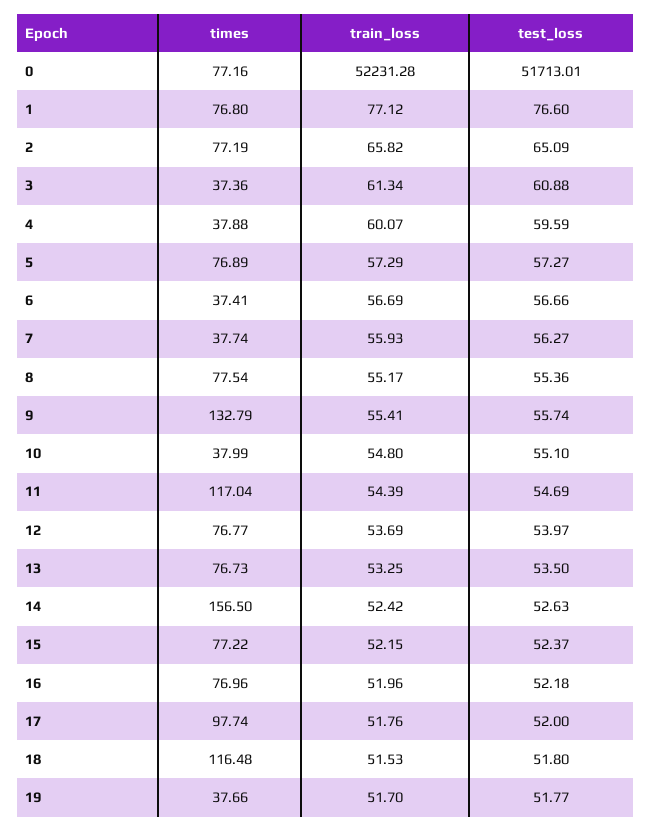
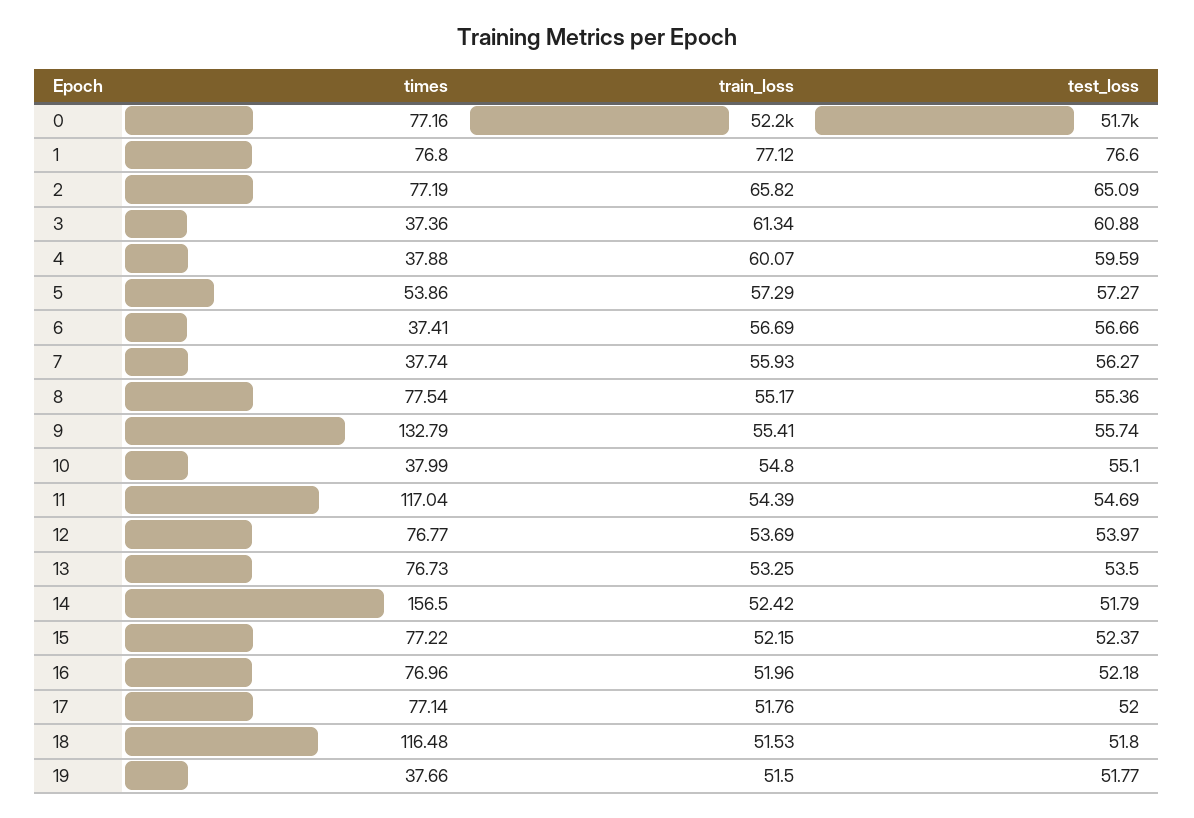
  {
    "times": {
      "0": 77.16,
      "1": 76.8,
      "2": 77.19,
      "3": 37.36,
      "4": 37.88,
-     "5": 76.89,
+     "5": 53.86,
      "6": 37.41,
      "7": 37.74,
      "8": 77.54,
      "9": 132.79,
      "10": 37.99,
      "11": 117.04,
      "12": 76.77,
      "13": 76.73,
      "14": 156.5,
      "15": 77.22,
      "16": 76.96,
-     "17": 97.74,
+     "17": 77.14,
      "18": 116.48,
      "19": 37.66
    },
    "train_loss": {
      "0": 52231.28,
      "1": 77.12,
      "2": 65.82,
      "3": 61.34,
      "4": 60.07,
      "5": 57.29,
      "6": 56.69,
      "7": 55.93,
      "8": 55.17,
      "9": 55.41,
      "10": 54.8,
      "11": 54.39,
      "12": 53.69,
      "13": 53.25,
      "14": 52.42,
      "15": 52.15,
      "16": 51.96,
      "17": 51.76,
      "18": 51.53,
-     "19": 51.7
+     "19": 51.5
    },
    "test_loss": {
      "0": 51713.01,
      "1": 76.6,
      "2": 65.09,
      "3": 60.88,
      "4": 59.59,
      "5": 57.27,
      "6": 56.66,
      "7": 56.27,
      "8": 55.36,
      "9": 55.74,
      "10": 55.1,
      "11": 54.69,
      "12": 53.97,
      "13": 53.5,
-     "14": 52.63,
+     "14": 51.79,
      "15": 52.37,
      "16": 52.18,
      "17": 52,
      "18": 51.8,
      "19": 51.77
    }
  }

